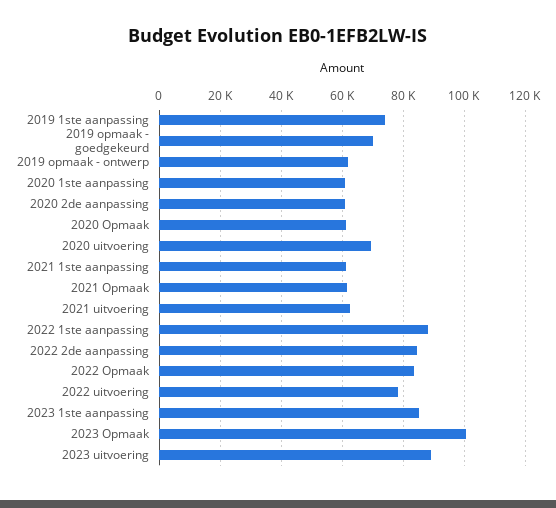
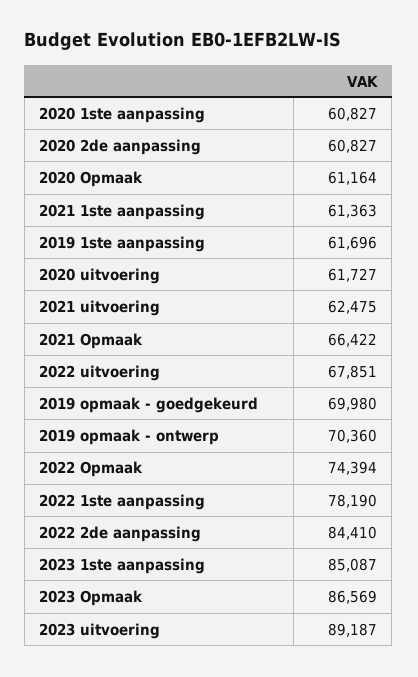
  {
-   "2019 1ste aanpassing": 74000,
+   "2019 1ste aanpassing": 61696,
    "2019 opmaak - goedgekeurd": 69980,
-   "2019 opmaak - ontwerp": 62000,
+   "2019 opmaak - ontwerp": 70360,
    "2020 1ste aanpassing": 60827,
    "2020 2de aanpassing": 60827,
    "2020 Opmaak": 61164,
-   "2020 uitvoering": 70000,
+   "2020 uitvoering": 61727,
    "2021 1ste aanpassing": 61363,
-   "2021 Opmaak": 62000,
+   "2021 Opmaak": 66422,
    "2021 uitvoering": 62475,
-   "2022 1ste aanpassing": 88000,
+   "2022 1ste aanpassing": 78190,
    "2022 2de aanpassing": 84410,
-   "2022 Opmaak": 84000,
+   "2022 Opmaak": 74394,
-   "2022 uitvoering": 78000,
+   "2022 uitvoering": 67851,
    "2023 1ste aanpassing": 85087,
-   "2023 Opmaak": 100000,
+   "2023 Opmaak": 86569,
    "2023 uitvoering": 89187
  }

